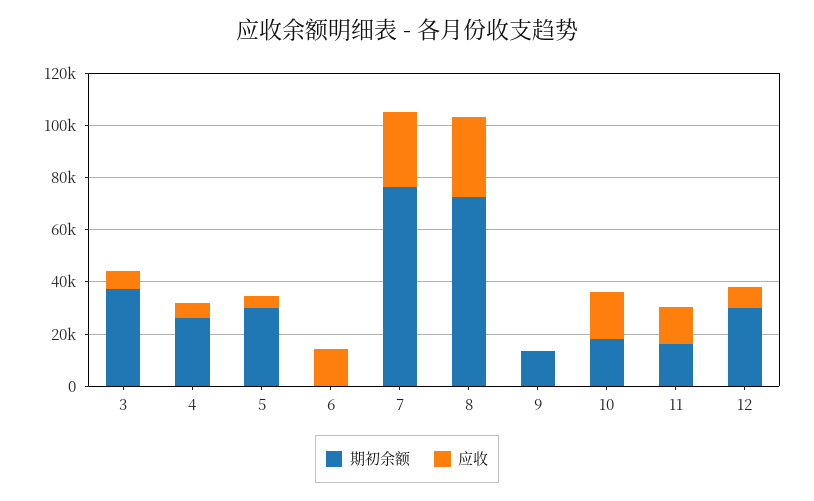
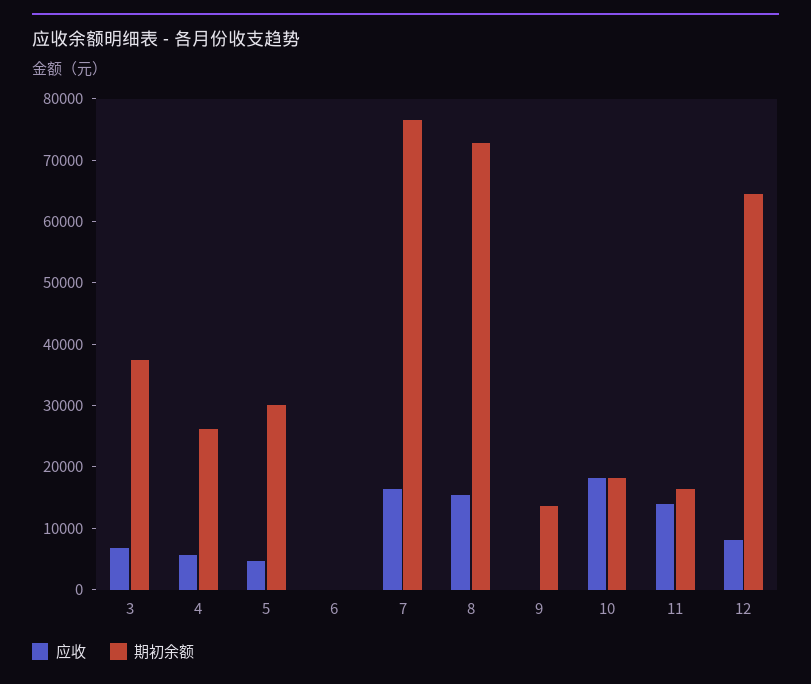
  {
    "期初余额": {
      "3": 38000,
      "4": 26000,
      "5": 30000,
      "6": 0,
      "7": 76000,
      "8": 72000,
      "9": 14000,
      "10": 18000,
      "11": 16000,
-     "12": 30000
+     "12": 64000
    },
    "应收": {
      "3": 6000,
      "4": 6000,
      "5": 4000,
-     "6": 15000,
+     "6": 0,
-     "7": 30000,
+     "7": 16000,
-     "8": 30000,
+     "8": 16000,
      "9": 0,
      "10": 18000,
      "11": 14000,
      "12": 8000
    }
  }

